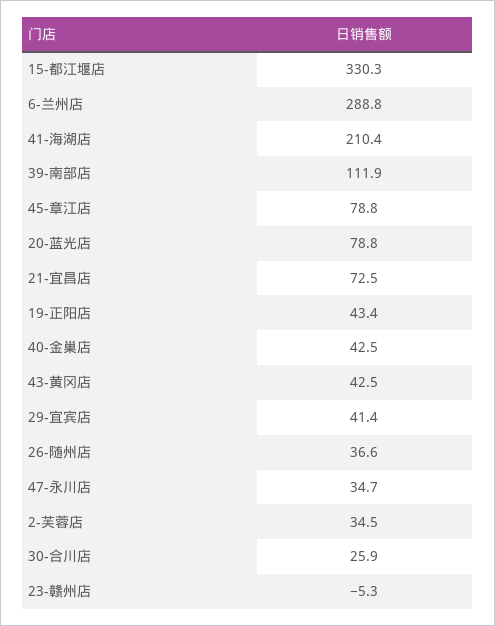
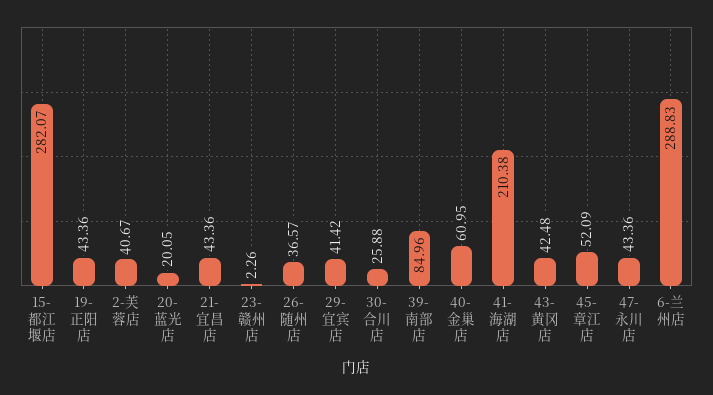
  {
-   "15-都江堰店": 330.3,
+   "15-都江堰店": 282.07,
    "6-兰州店": 288.83,
    "41-海湖店": 210.38,
-   "39-南部店": 111.9,
+   "39-南部店": 84.96,
-   "45-章江店": 78.8,
+   "45-章江店": 52.09,
-   "20-蓝光店": 78.8,
+   "20-蓝光店": 20.05,
-   "21-宜昌店": 72.5,
+   "21-宜昌店": 43.36,
    "19-正阳店": 43.36,
-   "40-金巢店": 42.5,
+   "40-金巢店": 60.95,
    "43-黄冈店": 42.48,
    "29-宜宾店": 41.42,
    "26-随州店": 36.57,
-   "47-永川店": 34.7,
+   "47-永川店": 43.36,
-   "2-芙蓉店": 34.5,
+   "2-芙蓉店": 40.67,
    "30-合川店": 25.88,
-   "23-赣州店": -5.3
+   "23-赣州店": 2.26
  }

